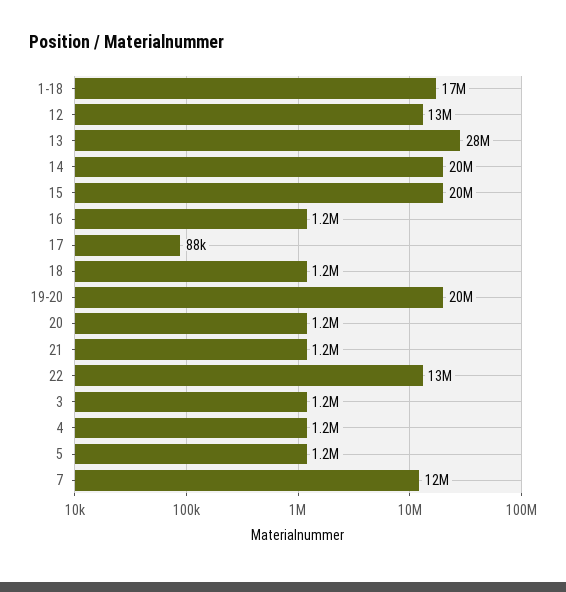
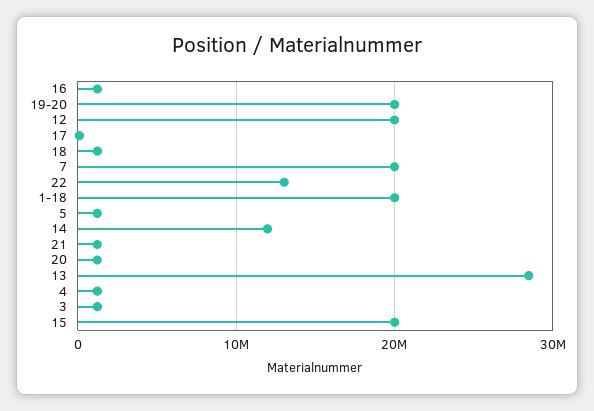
  {
-   "1-18": 17000000,
+   "1-18": 20000000,
-   "12": 13000000,
+   "12": 20000000,
    "13": 28000000,
-   "14": 20000000,
+   "14": 12000000,
    "15": 20000000,
    "16": 1200000,
    "17": 88000,
    "18": 1200000,
    "19-20": 20000000,
    "20": 1200000,
    "21": 1200000,
    "22": 13000000,
    "3": 1200000,
    "4": 1200000,
    "5": 1200000,
-   "7": 12000000
+   "7": 20000000
  }

